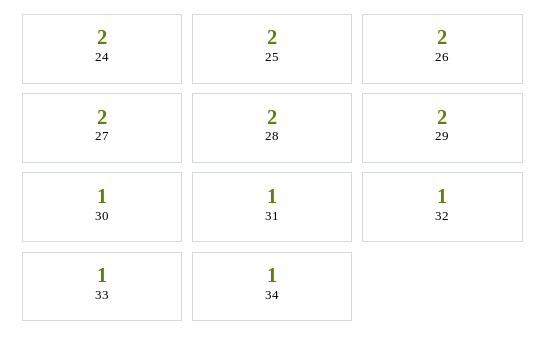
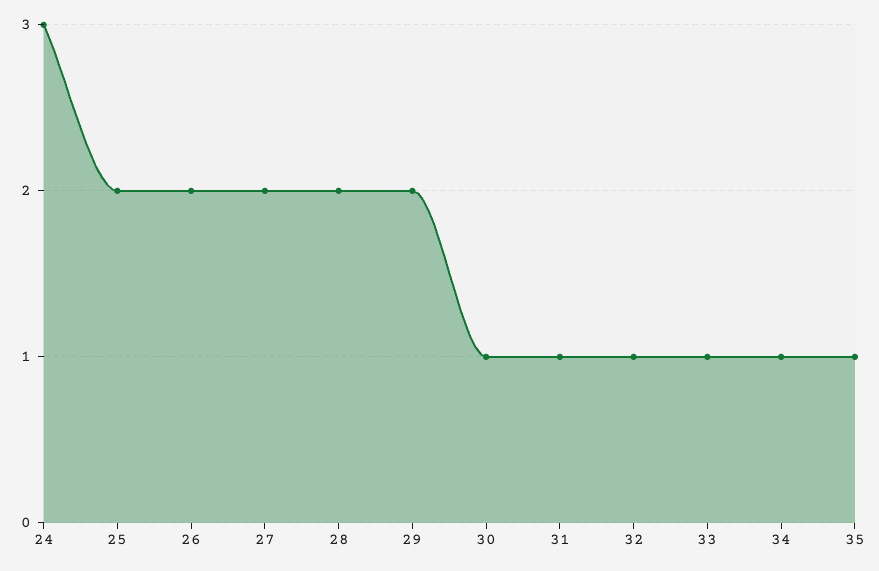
  {
-   "24": 2,
+   "24": 3,
    "25": 2,
    "26": 2,
    "27": 2,
    "28": 2,
    "29": 2,
    "30": 1,
    "31": 1,
    "32": 1,
    "33": 1,
-   "34": 1
+   "34": 1,
+   "35": 1
  }

